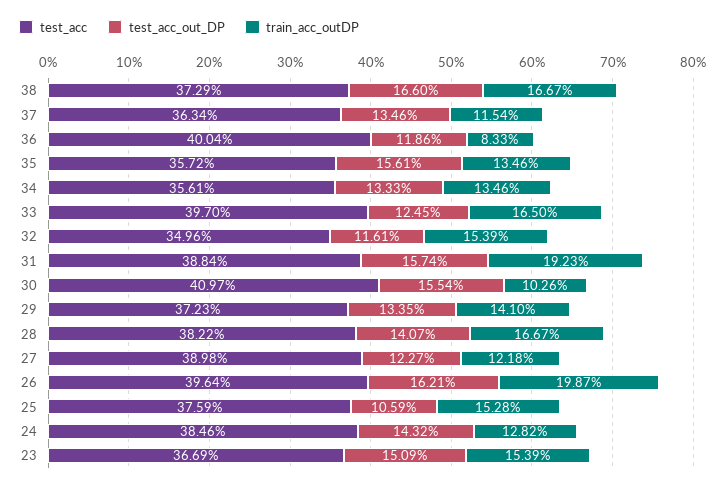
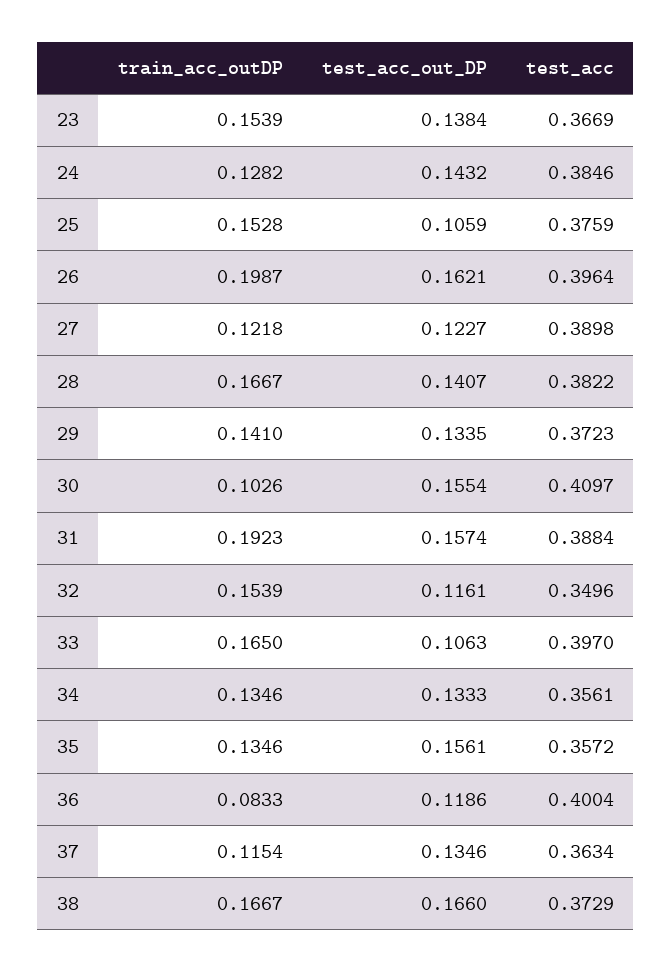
  {
    "test_acc": {
      "38": 0.3729,
      "37": 0.3634,
      "36": 0.4004,
      "35": 0.3572,
      "34": 0.3561,
      "33": 0.397,
      "32": 0.3496,
      "31": 0.3884,
      "30": 0.4097,
      "29": 0.3723,
      "28": 0.3822,
      "27": 0.3898,
      "26": 0.3964,
      "25": 0.3759,
      "24": 0.3846,
      "23": 0.3669
    },
    "test_acc_out_DP": {
      "38": 0.166,
      "37": 0.1346,
      "36": 0.1186,
      "35": 0.1561,
      "34": 0.1333,
-     "33": 0.1245,
+     "33": 0.1063,
      "32": 0.1161,
      "31": 0.1574,
      "30": 0.1554,
      "29": 0.1335,
      "28": 0.1407,
      "27": 0.1227,
      "26": 0.1621,
      "25": 0.1059,
      "24": 0.1432,
-     "23": 0.1509
+     "23": 0.1384
    },
    "train_acc_outDP": {
      "38": 0.1667,
      "37": 0.1154,
      "36": 0.0833,
      "35": 0.1346,
      "34": 0.1346,
      "33": 0.165,
      "32": 0.1539,
      "31": 0.1923,
      "30": 0.1026,
      "29": 0.141,
      "28": 0.1667,
      "27": 0.1218,
      "26": 0.1987,
      "25": 0.1528,
      "24": 0.1282,
      "23": 0.1539
    }
  }

